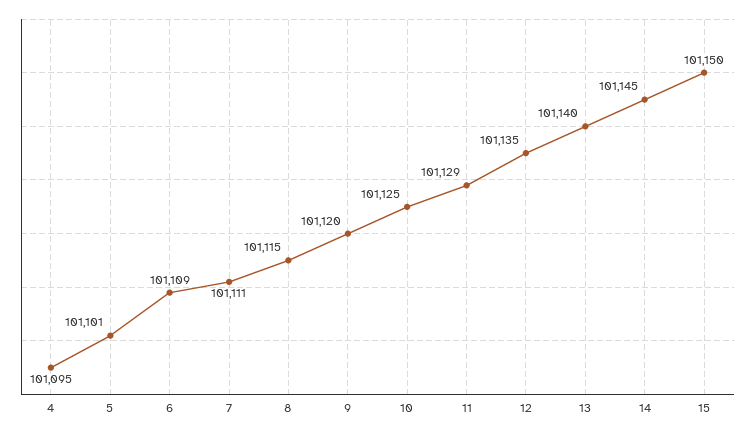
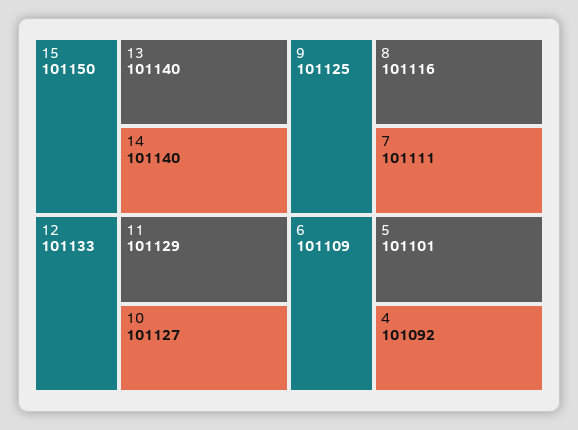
  {
-   "4": 101095,
+   "4": 101092,
    "5": 101101,
    "6": 101109,
    "7": 101111,
-   "8": 101115,
+   "8": 101116,
-   "9": 101120,
+   "9": 101125,
-   "10": 101125,
+   "10": 101127,
    "11": 101129,
-   "12": 101135,
+   "12": 101133,
    "13": 101140,
-   "14": 101145,
+   "14": 101140,
    "15": 101150
  }

